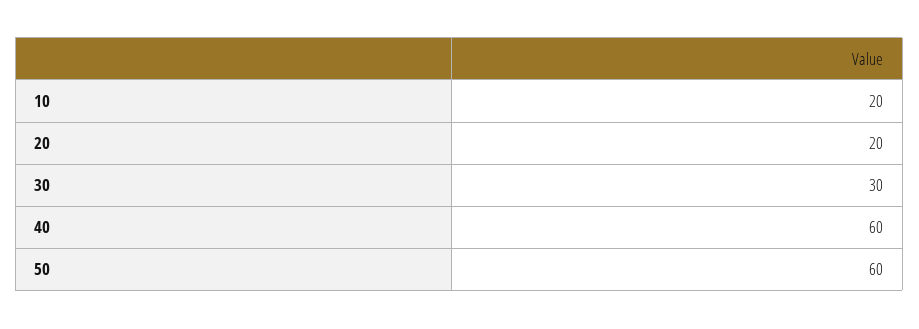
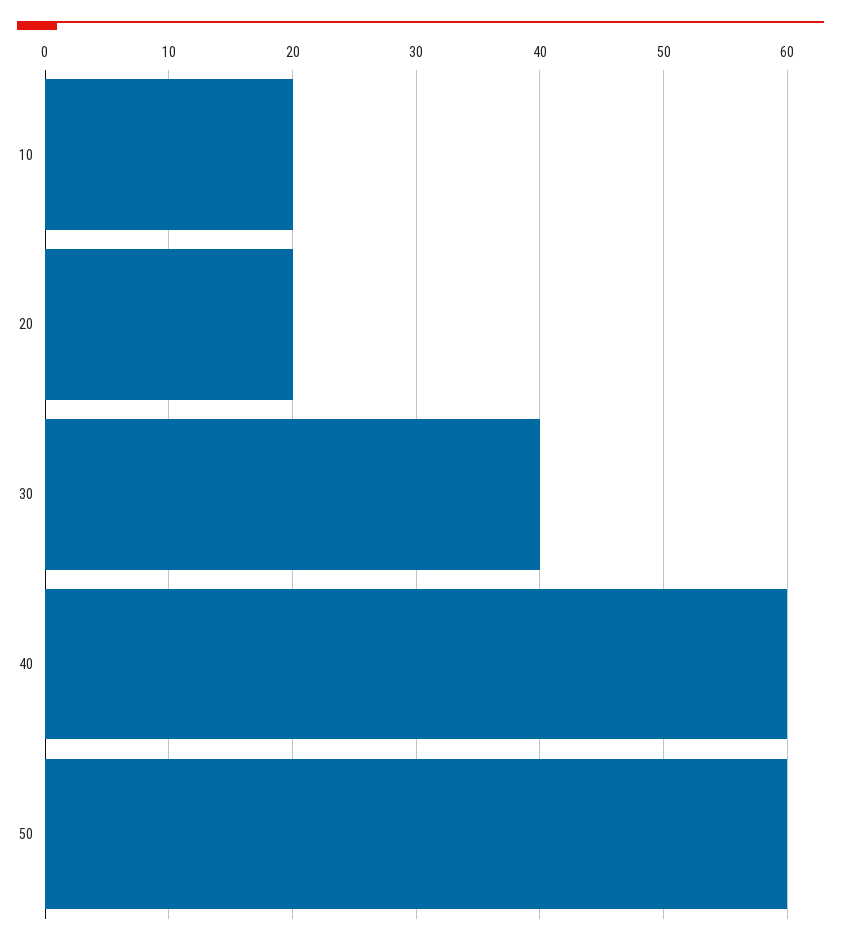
  {
    "10": 20,
    "20": 20,
-   "30": 30,
+   "30": 40,
    "40": 60,
    "50": 60
  }

